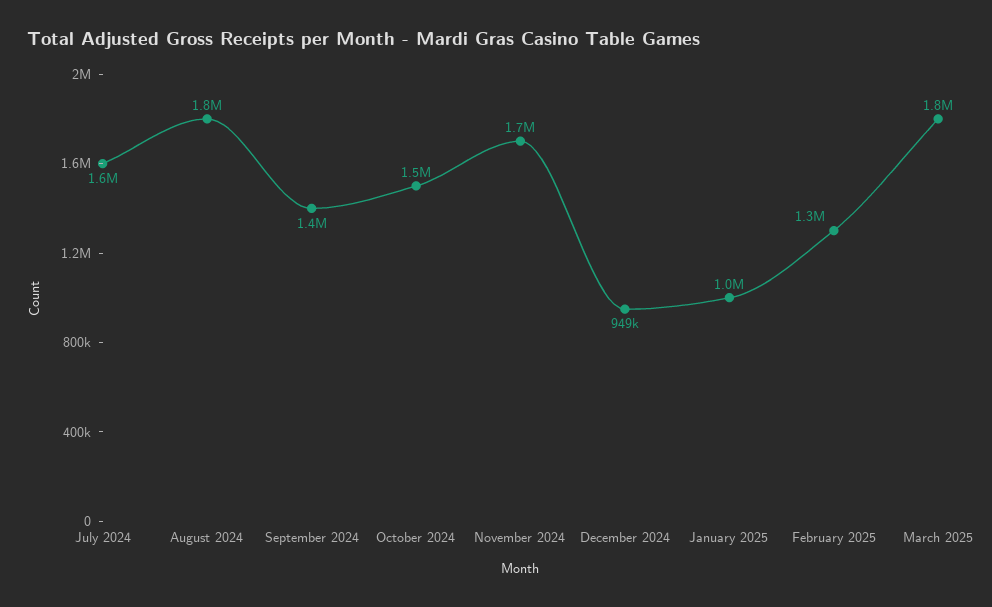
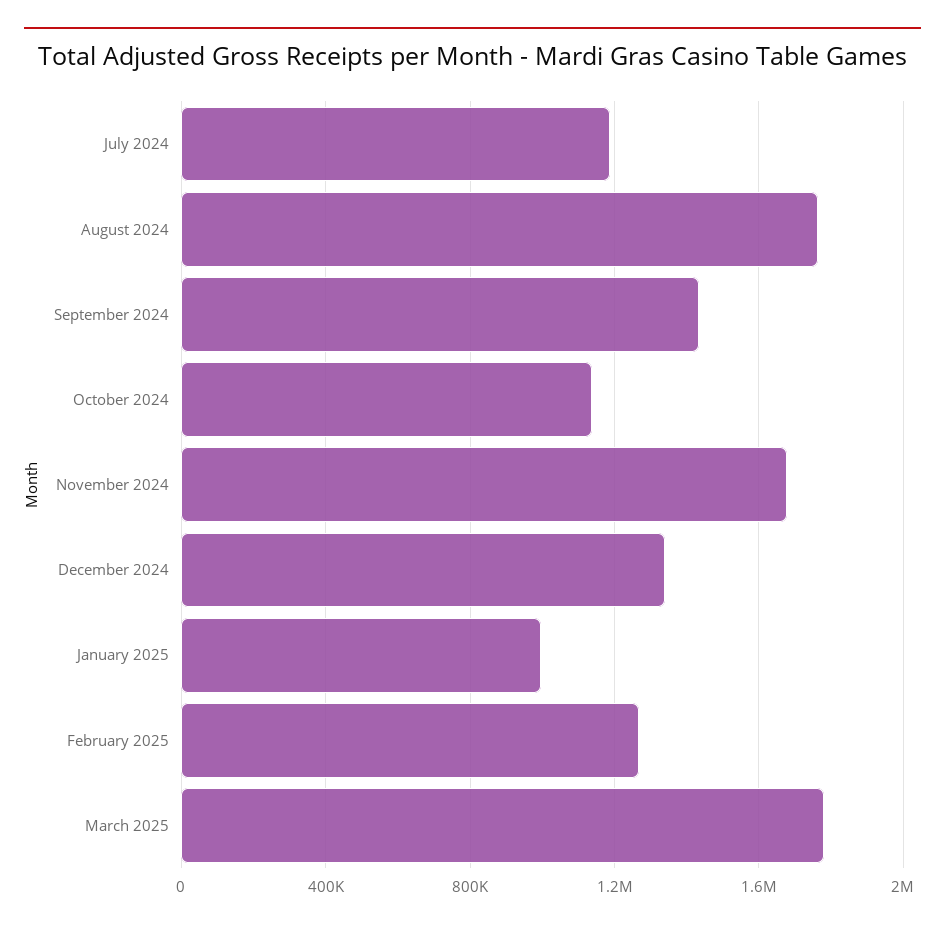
  {
-   "July 2024": 1600000,
+   "July 2024": 1200000,
    "August 2024": 1800000,
    "September 2024": 1400000,
-   "October 2024": 1500000,
+   "October 2024": 1150000,
    "November 2024": 1700000,
-   "December 2024": 949000,
+   "December 2024": 1350000,
    "January 2025": 1000000,
    "February 2025": 1300000,
    "March 2025": 1800000
  }

